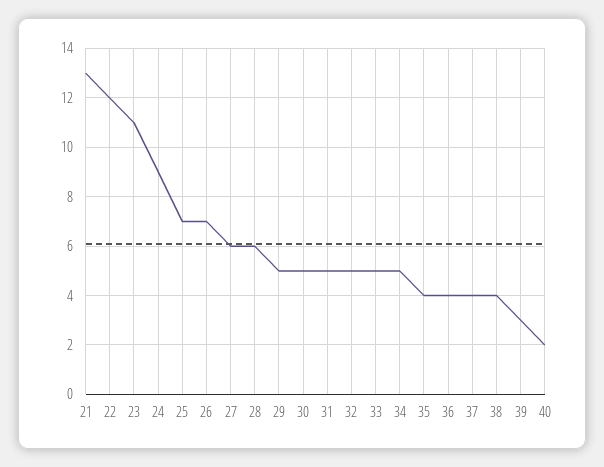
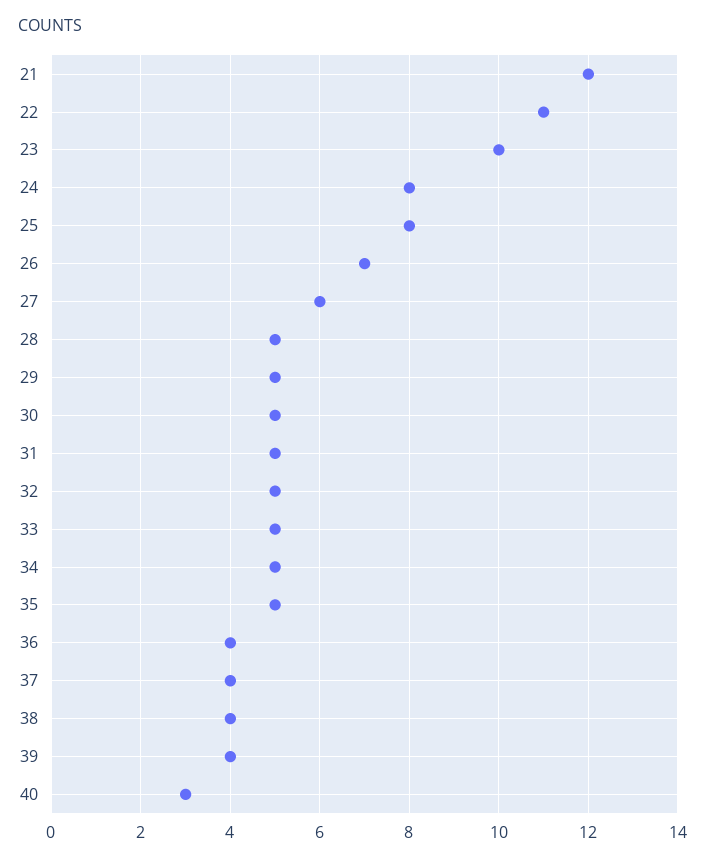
  {
-   "21": 13,
+   "21": 12,
-   "22": 12,
+   "22": 11,
-   "23": 11,
+   "23": 10,
-   "24": 9,
+   "24": 8,
-   "25": 7,
+   "25": 8,
    "26": 7,
    "27": 6,
-   "28": 6,
+   "28": 5,
    "29": 5,
    "30": 5,
    "31": 5,
    "32": 5,
    "33": 5,
    "34": 5,
-   "35": 4,
+   "35": 5,
    "36": 4,
    "37": 4,
    "38": 4,
-   "39": 3,
+   "39": 4,
-   "40": 2
+   "40": 3
  }

